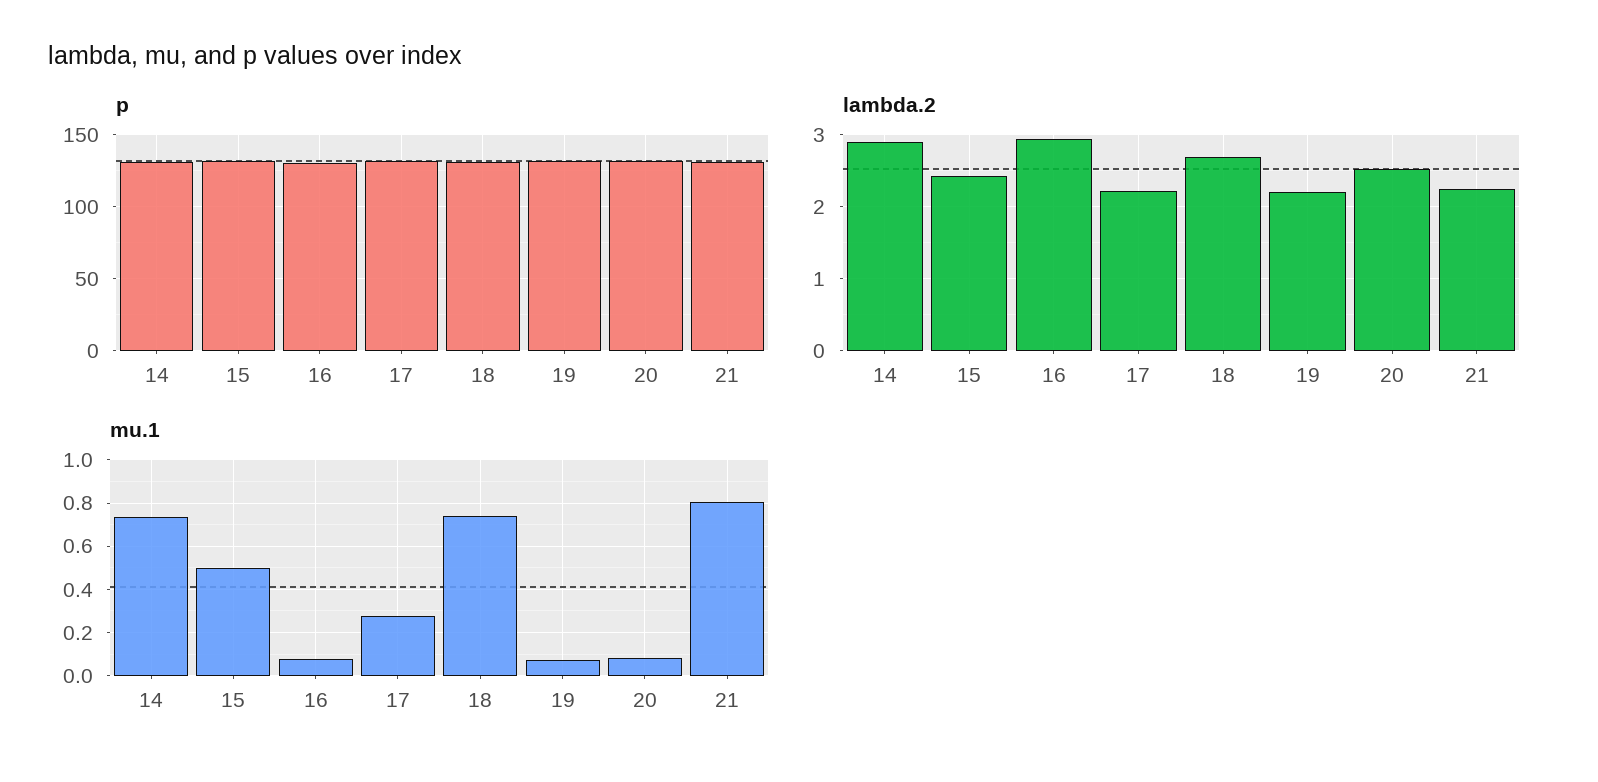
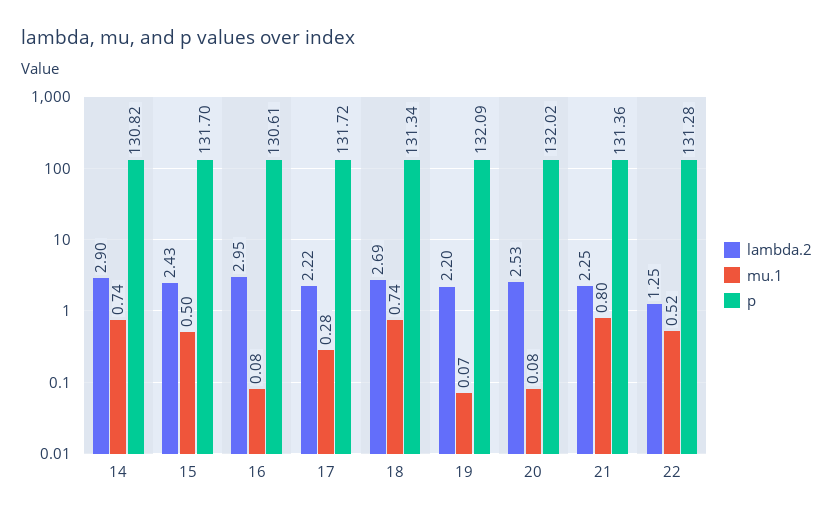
  {
    "p": {
      "14": 130.82,
      "15": 131.7,
      "16": 130.61,
      "17": 131.72,
      "18": 131.34,
      "19": 132.09,
      "20": 132.02,
-     "21": 131.36
+     "21": 131.36,
+     "22": 131.28
    },
    "lambda.2": {
      "14": 2.9,
      "15": 2.43,
      "16": 2.95,
      "17": 2.22,
      "18": 2.69,
      "19": 2.2,
      "20": 2.53,
-     "21": 2.25
+     "21": 2.25,
+     "22": 1.25
    },
    "mu.1": {
      "14": 0.74,
      "15": 0.5,
      "16": 0.08,
      "17": 0.28,
      "18": 0.74,
      "19": 0.07,
      "20": 0.08,
-     "21": 0.8
+     "21": 0.8,
+     "22": 0.52
    }
  }

